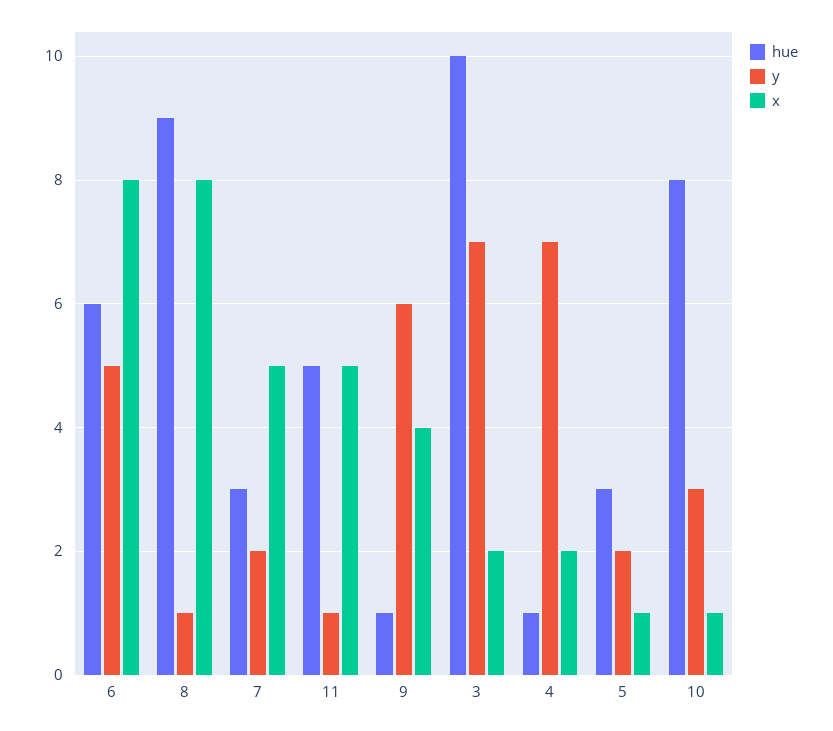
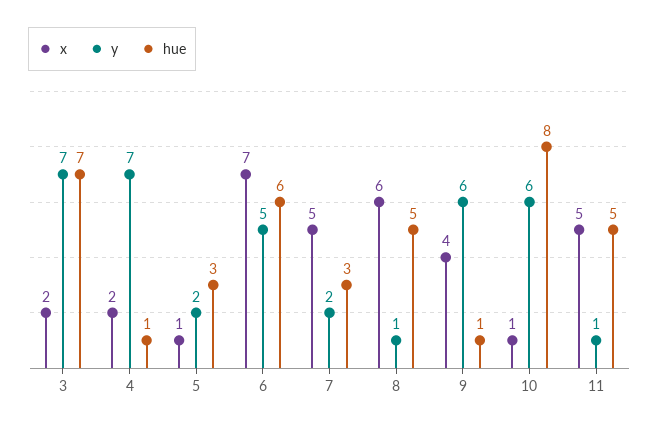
  {
    "hue": {
      "6": 6,
-     "8": 9,
+     "8": 5,
      "7": 3,
      "11": 5,
      "9": 1,
-     "3": 10,
+     "3": 7,
      "4": 1,
      "5": 3,
      "10": 8
    },
    "y": {
      "6": 5,
      "8": 1,
      "7": 2,
      "11": 1,
      "9": 6,
      "3": 7,
      "4": 7,
      "5": 2,
-     "10": 3
+     "10": 6
    },
    "x": {
-     "6": 8,
+     "6": 7,
-     "8": 8,
+     "8": 6,
      "7": 5,
      "11": 5,
      "9": 4,
      "3": 2,
      "4": 2,
      "5": 1,
      "10": 1
    }
  }

